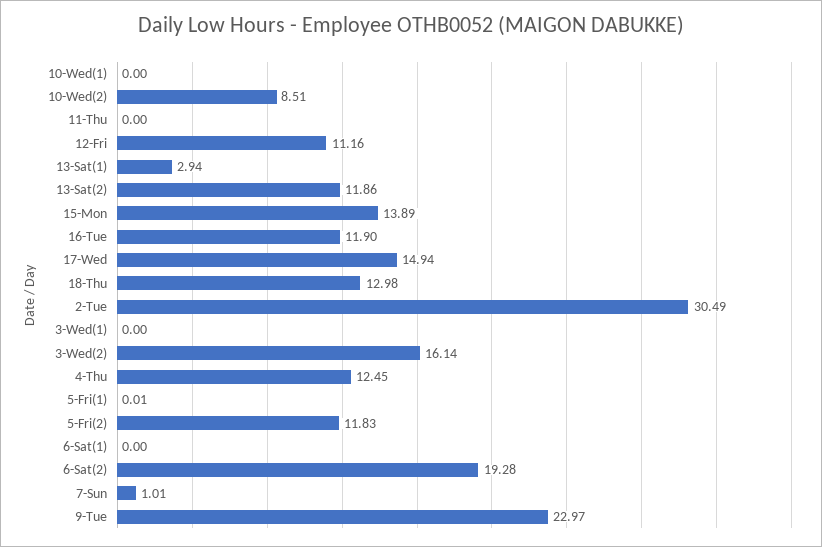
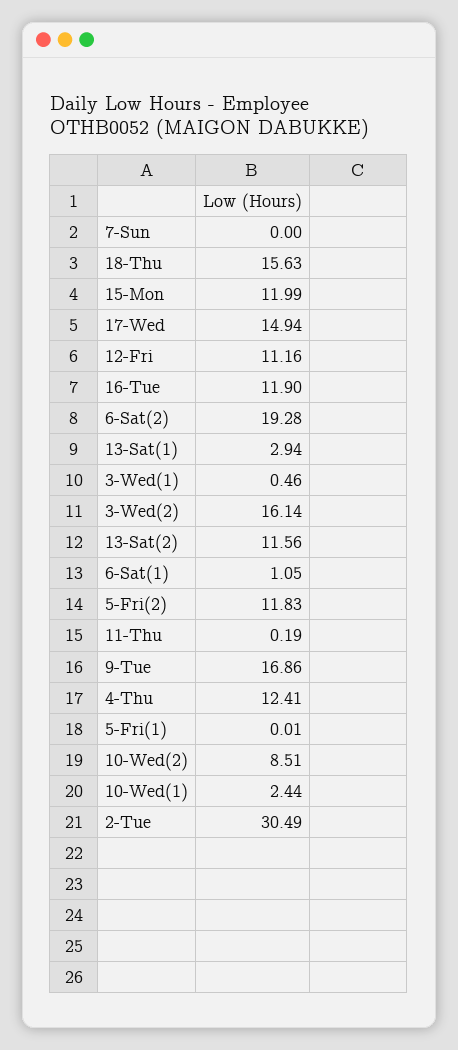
  {
-   "10-Wed(1)": 0,
+   "10-Wed(1)": 2.44,
    "10-Wed(2)": 8.51,
-   "11-Thu": 0,
+   "11-Thu": 0.19,
    "12-Fri": 11.16,
    "13-Sat(1)": 2.94,
-   "13-Sat(2)": 11.86,
+   "13-Sat(2)": 11.56,
-   "15-Mon": 13.89,
+   "15-Mon": 11.99,
    "16-Tue": 11.9,
    "17-Wed": 14.94,
-   "18-Thu": 12.98,
+   "18-Thu": 15.63,
    "2-Tue": 30.49,
-   "3-Wed(1)": 0,
+   "3-Wed(1)": 0.46,
    "3-Wed(2)": 16.14,
-   "4-Thu": 12.45,
+   "4-Thu": 12.41,
    "5-Fri(1)": 0.01,
    "5-Fri(2)": 11.83,
-   "6-Sat(1)": 0,
+   "6-Sat(1)": 1.05,
    "6-Sat(2)": 19.28,
-   "7-Sun": 1.01,
+   "7-Sun": 0,
-   "9-Tue": 22.97
+   "9-Tue": 16.86
  }

